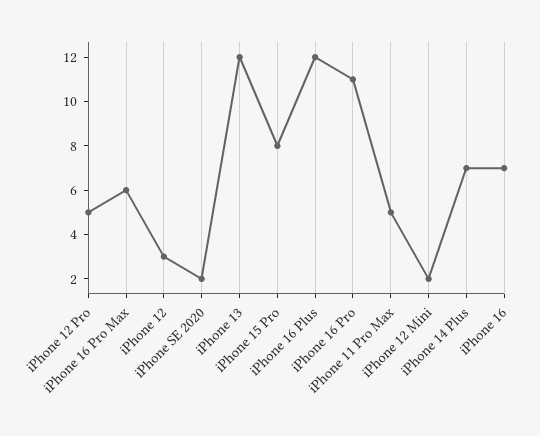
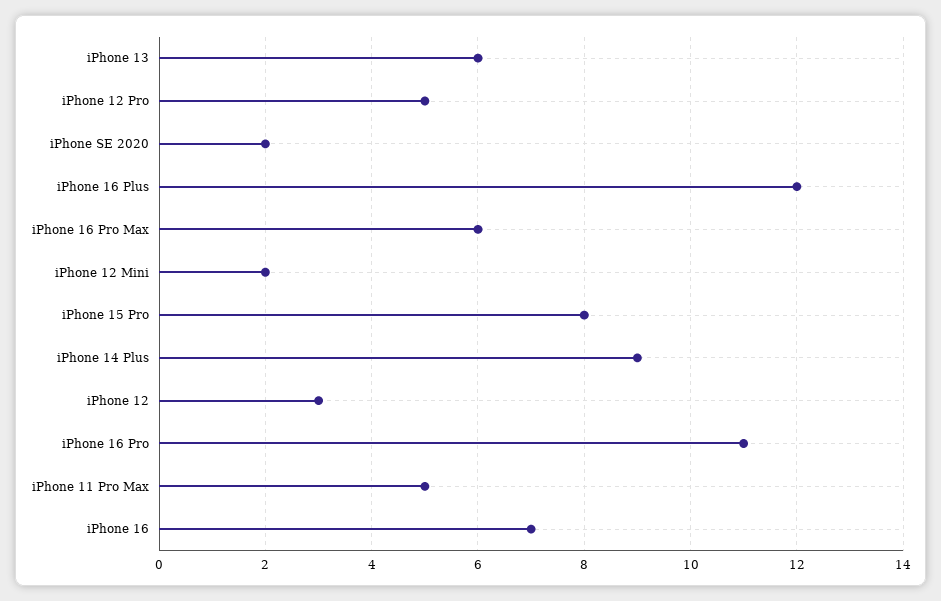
  {
    "iPhone 12 Pro": 5,
    "iPhone 16 Pro Max": 6,
    "iPhone 12": 3,
    "iPhone SE 2020": 2,
-   "iPhone 13": 12,
+   "iPhone 13": 6,
    "iPhone 15 Pro": 8,
    "iPhone 16 Plus": 12,
    "iPhone 16 Pro": 11,
    "iPhone 11 Pro Max": 5,
    "iPhone 12 Mini": 2,
-   "iPhone 14 Plus": 7,
+   "iPhone 14 Plus": 9,
    "iPhone 16": 7
  }

